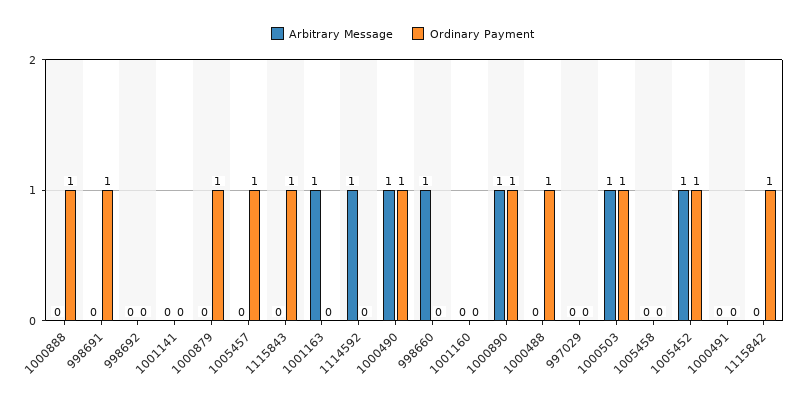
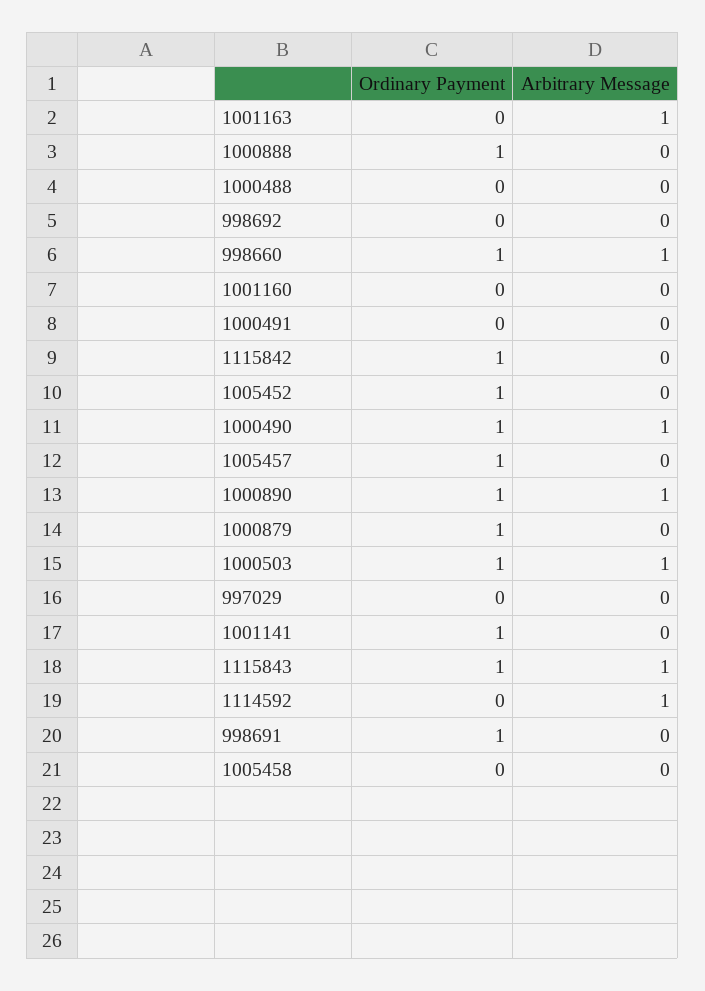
  {
    "Arbitrary Message": {
      "1000888": 0,
      "998691": 0,
      "998692": 0,
      "1001141": 0,
      "1000879": 0,
      "1005457": 0,
-     "1115843": 0,
+     "1115843": 1,
      "1001163": 1,
      "1114592": 1,
      "1000490": 1,
      "998660": 1,
      "1001160": 0,
      "1000890": 1,
      "1000488": 0,
      "997029": 0,
      "1000503": 1,
      "1005458": 0,
-     "1005452": 1,
+     "1005452": 0,
      "1000491": 0,
      "1115842": 0
    },
    "Ordinary Payment": {
      "1000888": 1,
      "998691": 1,
      "998692": 0,
-     "1001141": 0,
+     "1001141": 1,
      "1000879": 1,
      "1005457": 1,
      "1115843": 1,
      "1001163": 0,
      "1114592": 0,
      "1000490": 1,
-     "998660": 0,
+     "998660": 1,
      "1001160": 0,
      "1000890": 1,
-     "1000488": 1,
+     "1000488": 0,
      "997029": 0,
      "1000503": 1,
      "1005458": 0,
      "1005452": 1,
      "1000491": 0,
      "1115842": 1
    }
  }

